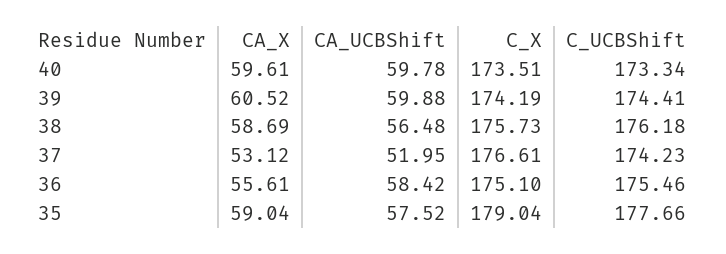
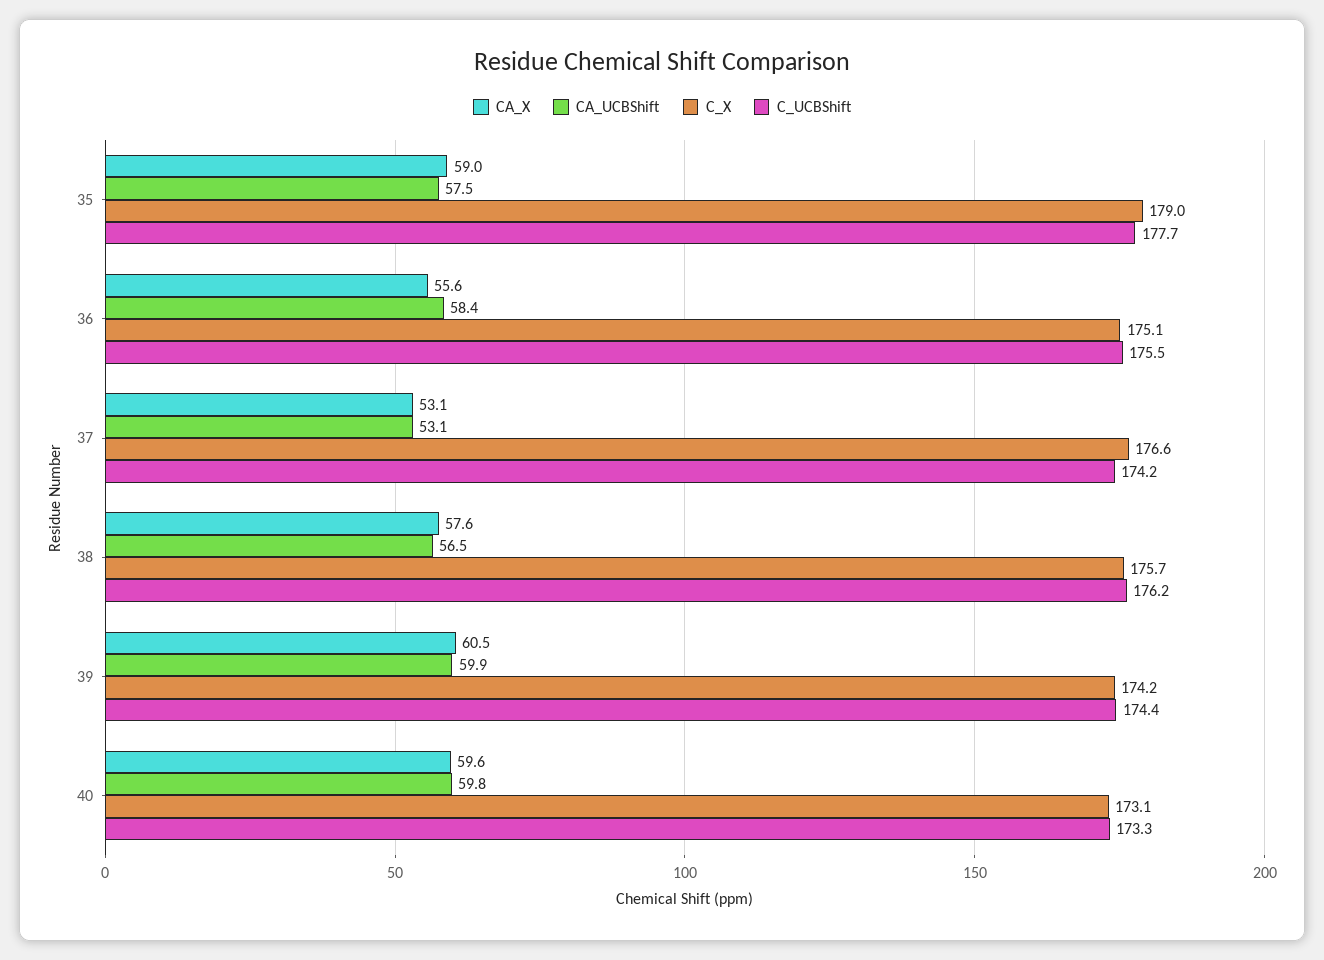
  {
    "CA_X": {
      "40": 59.61,
      "39": 60.52,
-     "38": 58.69,
+     "38": 57.6,
      "37": 53.12,
      "36": 55.61,
      "35": 59.04
    },
    "CA_UCBShift": {
      "40": 59.78,
      "39": 59.88,
      "38": 56.48,
-     "37": 51.95,
+     "37": 53.1,
      "36": 58.42,
      "35": 57.52
    },
    "C_X": {
-     "40": 173.51,
+     "40": 173.1,
      "39": 174.19,
      "38": 175.73,
      "37": 176.61,
      "36": 175.1,
      "35": 179.04
    },
    "C_UCBShift": {
      "40": 173.34,
      "39": 174.41,
      "38": 176.18,
      "37": 174.23,
      "36": 175.46,
      "35": 177.66
    }
  }

